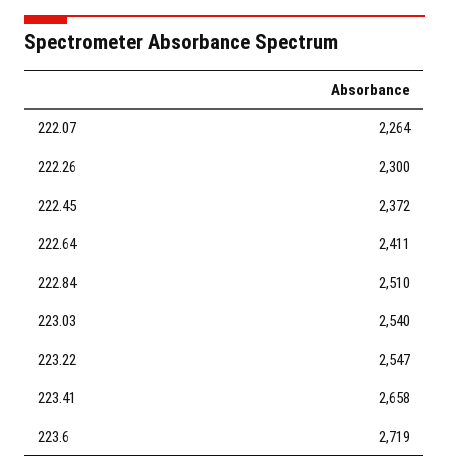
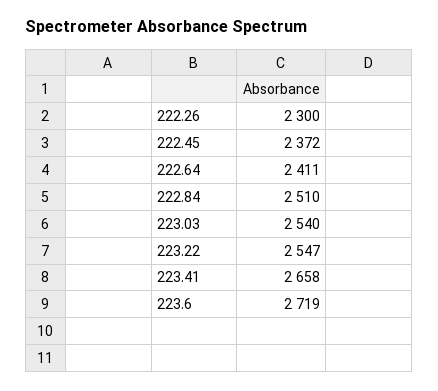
  {
-   "222.07": 2264,
    "222.26": 2300,
    "222.45": 2372,
    "222.64": 2411,
    "222.84": 2510,
    "223.03": 2540,
    "223.22": 2547,
    "223.41": 2658,
    "223.6": 2719
  }

